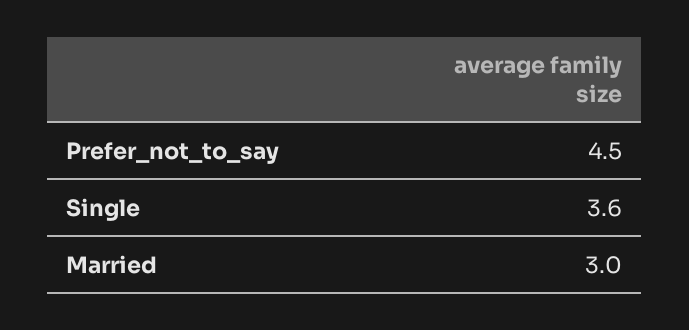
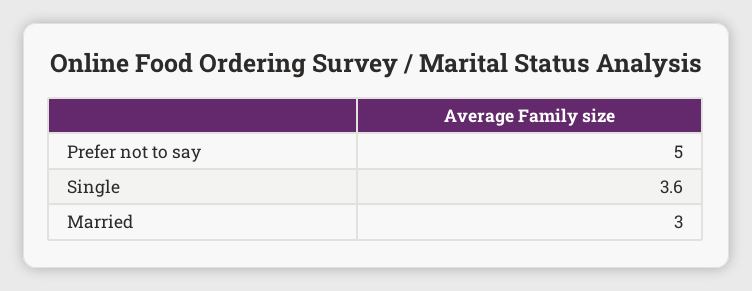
  {
-   "Prefer_not_to_say": 4.5,
+   "Prefer_not_to_say": 5,
    "Single": 3.6,
    "Married": 3
  }

